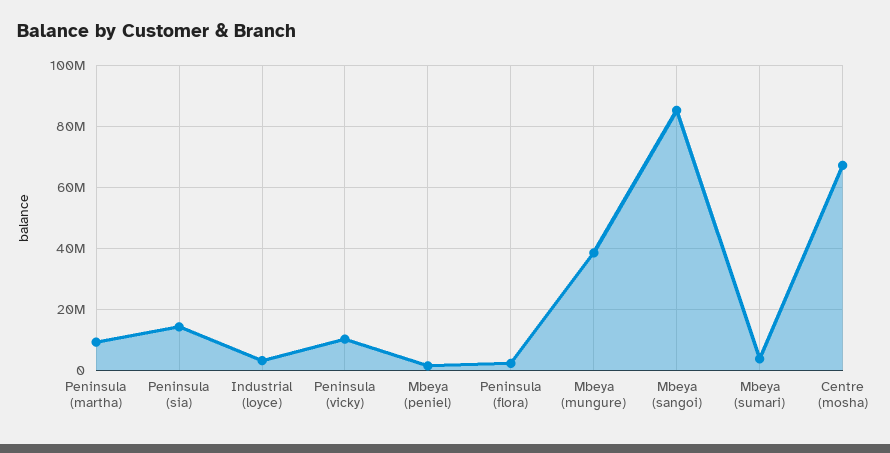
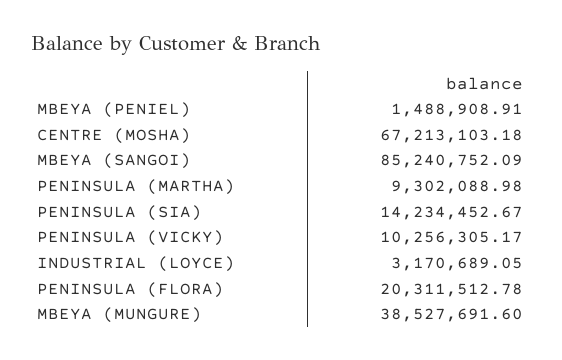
  {
    "Peninsula (martha)": 9302088.98,
    "Peninsula (sia)": 14234452.67,
    "Industrial (loyce)": 3170689.05,
    "Peninsula (vicky)": 10256305.17,
    "Mbeya (peniel)": 1488908.91,
-   "Peninsula (flora)": 2000000,
+   "Peninsula (flora)": 20311512.78,
    "Mbeya (mungure)": 38527691.6,
    "Mbeya (sangoi)": 85240752.09,
-   "Mbeya (sumari)": 4000000,
    "Centre (mosha)": 67213103.18
  }

